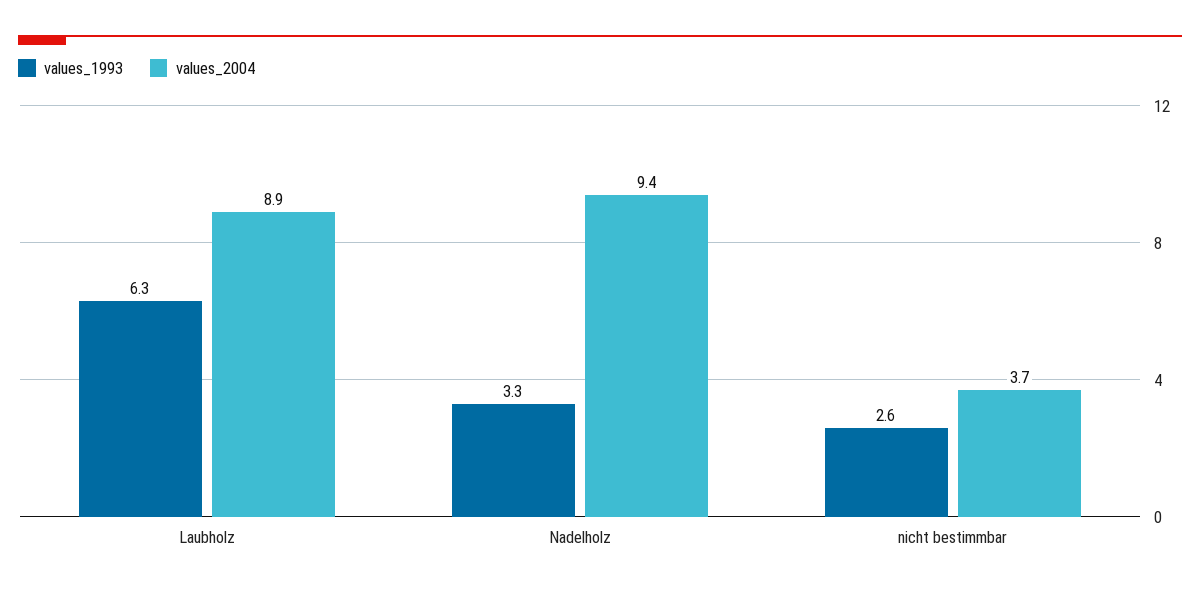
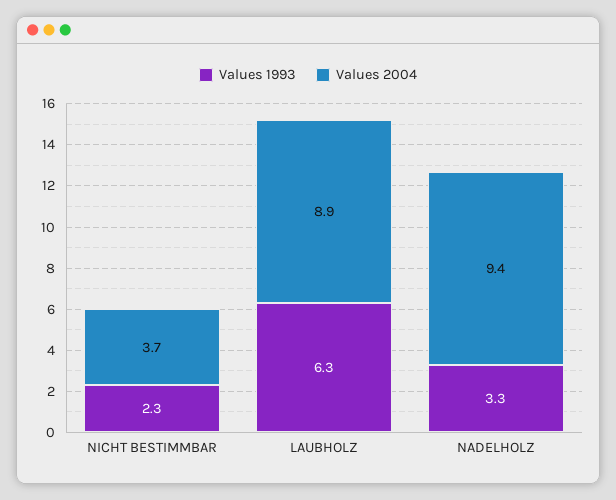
  {
    "values_1993": {
      "Laubholz": 6.3,
      "Nadelholz": 3.3,
-     "nicht bestimmbar": 2.6
+     "nicht bestimmbar": 2.3
    },
    "values_2004": {
      "Laubholz": 8.9,
      "Nadelholz": 9.4,
      "nicht bestimmbar": 3.7
    }
  }

